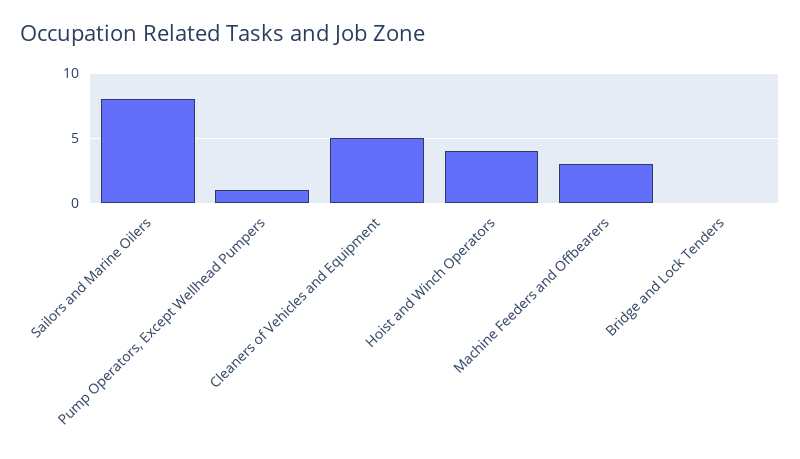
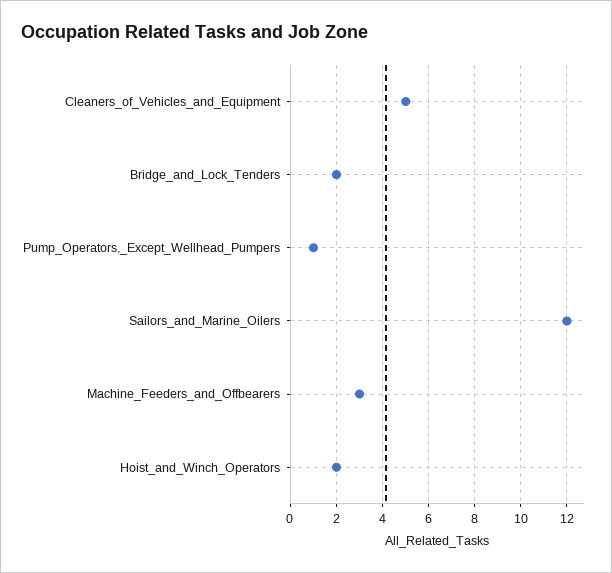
  {
-   "Sailors and Marine Oilers": 8,
+   "Sailors and Marine Oilers": 12,
    "Pump Operators, Except Wellhead Pumpers": 1,
    "Cleaners of Vehicles and Equipment": 5,
-   "Hoist and Winch Operators": 4,
+   "Hoist and Winch Operators": 2,
    "Machine Feeders and Offbearers": 3,
-   "Bridge and Lock Tenders": 0
+   "Bridge and Lock Tenders": 2
  }

